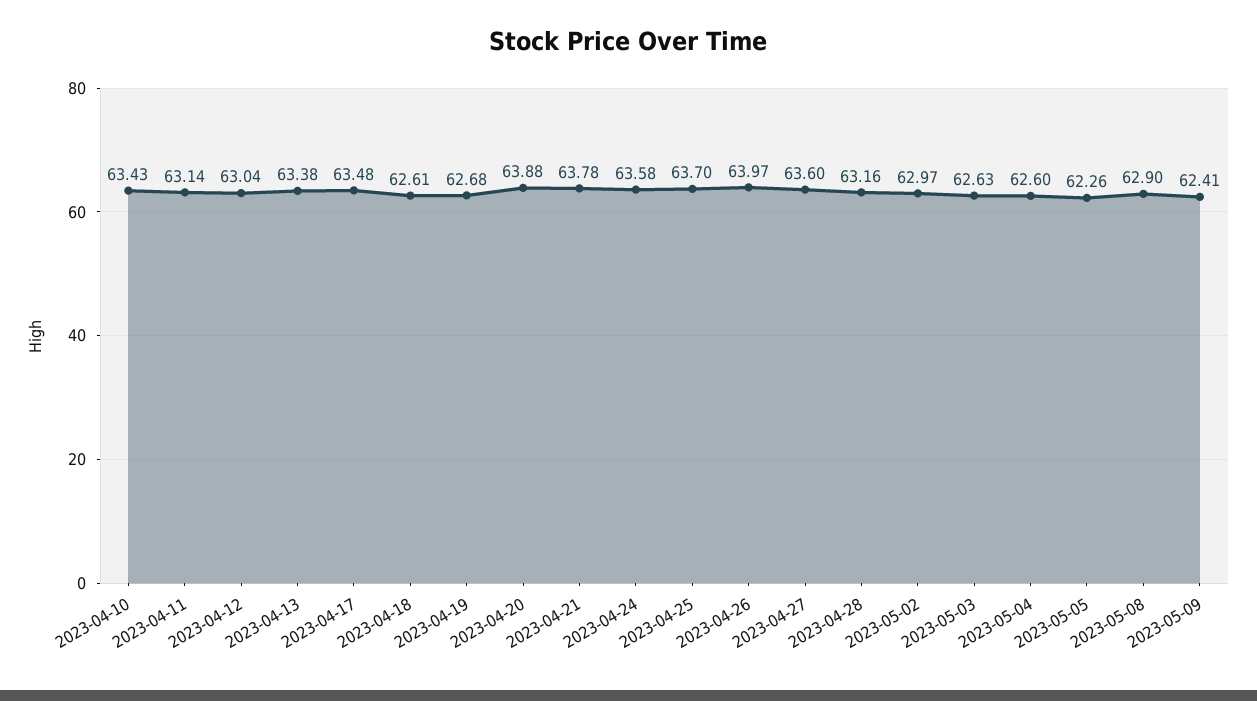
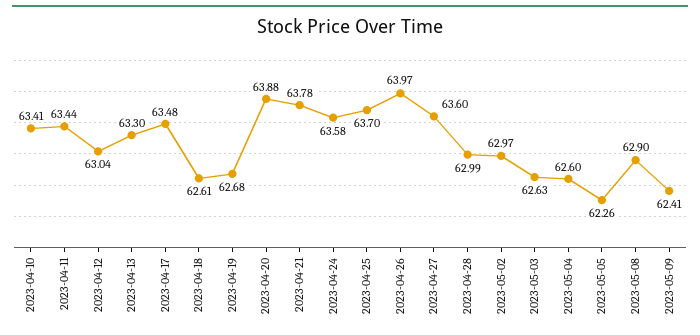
  {
-   "2023-04-10": 63.43,
+   "2023-04-10": 63.41,
-   "2023-04-11": 63.14,
+   "2023-04-11": 63.44,
    "2023-04-12": 63.04,
-   "2023-04-13": 63.38,
+   "2023-04-13": 63.3,
    "2023-04-17": 63.48,
    "2023-04-18": 62.61,
    "2023-04-19": 62.68,
    "2023-04-20": 63.88,
    "2023-04-21": 63.78,
    "2023-04-24": 63.58,
    "2023-04-25": 63.7,
    "2023-04-26": 63.97,
    "2023-04-27": 63.6,
-   "2023-04-28": 63.16,
+   "2023-04-28": 62.99,
    "2023-05-02": 62.97,
    "2023-05-03": 62.63,
    "2023-05-04": 62.6,
    "2023-05-05": 62.26,
    "2023-05-08": 62.9,
    "2023-05-09": 62.41
  }

